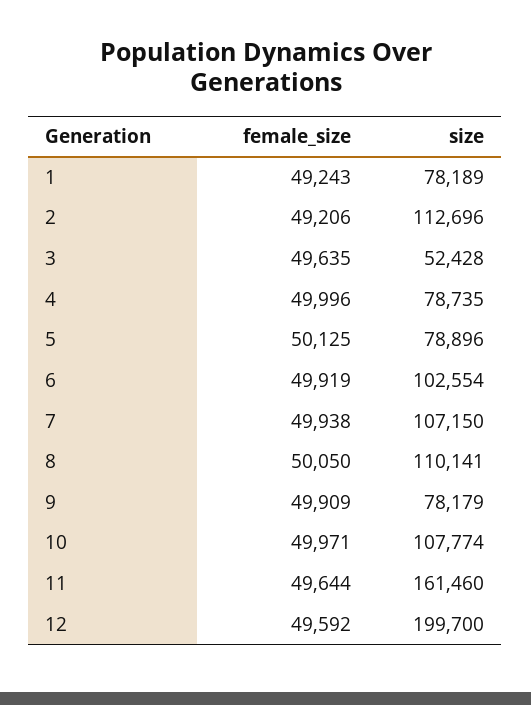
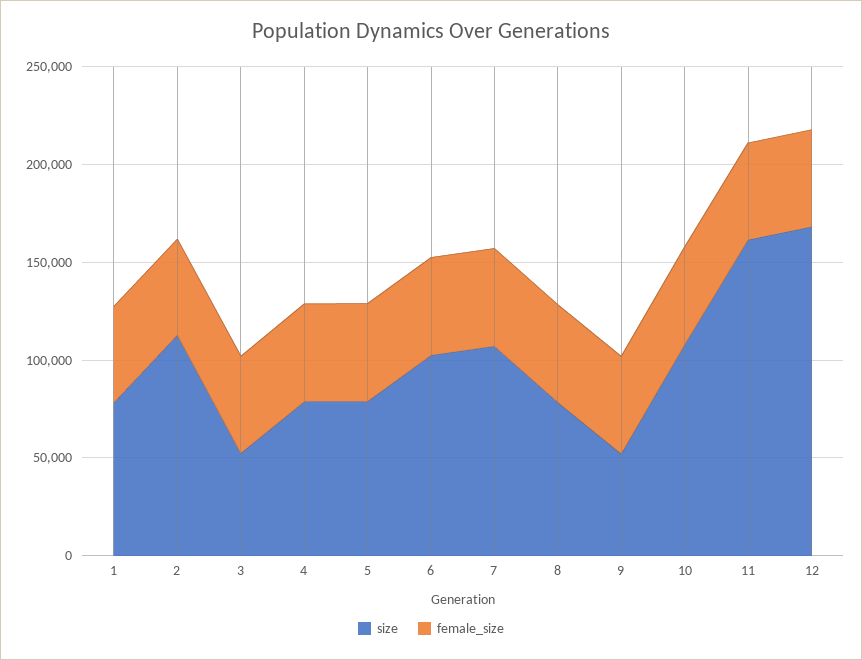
  {
    "female_size": {
      "1": 49243,
      "2": 49206,
      "3": 49635,
      "4": 49996,
      "5": 50125,
      "6": 49919,
      "7": 49938,
      "8": 50050,
      "9": 49909,
      "10": 49971,
      "11": 49644,
      "12": 49592
    },
    "size": {
      "1": 78189,
      "2": 112696,
      "3": 52428,
      "4": 78735,
      "5": 78896,
      "6": 102554,
      "7": 107150,
-     "8": 110141,
+     "8": 80000,
-     "9": 78179,
+     "9": 50000,
      "10": 107774,
      "11": 161460,
-     "12": 199700
+     "12": 170000
    }
  }

